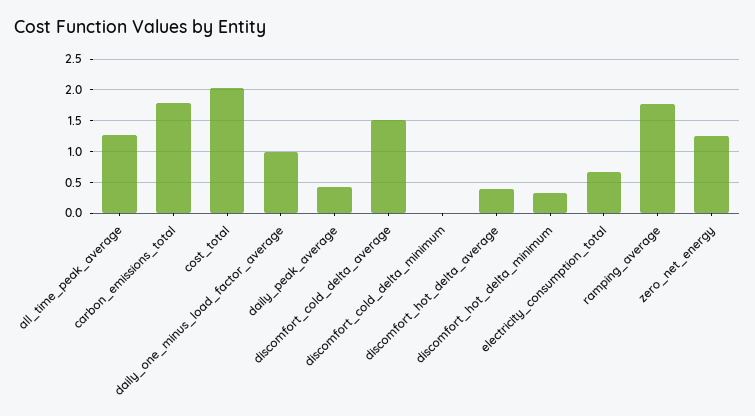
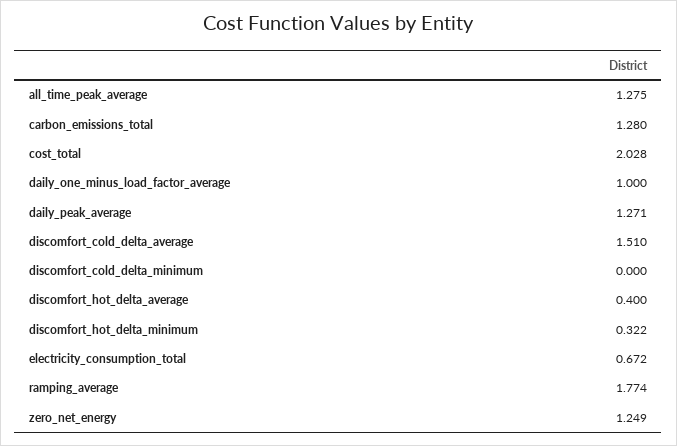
  {
    "all_time_peak_average": 1.275,
-   "carbon_emissions_total": 1.8,
+   "carbon_emissions_total": 1.28,
    "cost_total": 2.028,
    "daily_one_minus_load_factor_average": 1,
-   "daily_peak_average": 0.4,
+   "daily_peak_average": 1.271,
    "discomfort_cold_delta_average": 1.51,
    "discomfort_cold_delta_minimum": 0,
    "discomfort_hot_delta_average": 0.4,
    "discomfort_hot_delta_minimum": 0.322,
    "electricity_consumption_total": 0.672,
    "ramping_average": 1.774,
    "zero_net_energy": 1.249
  }

